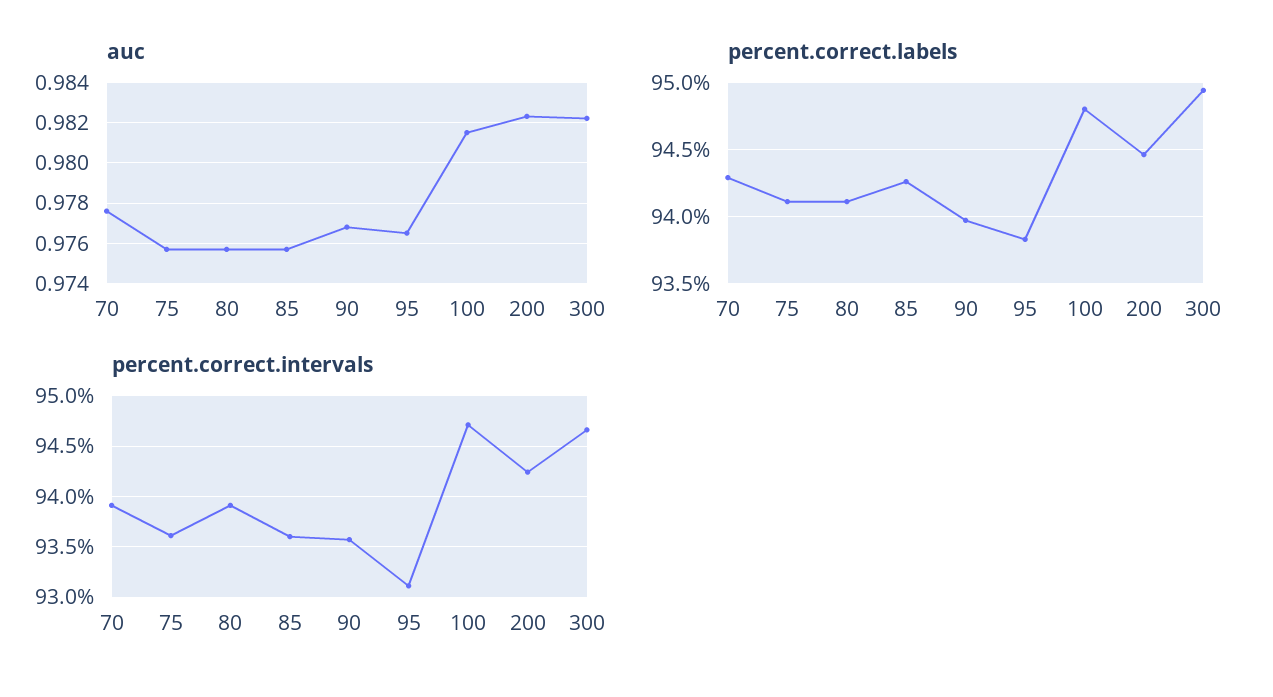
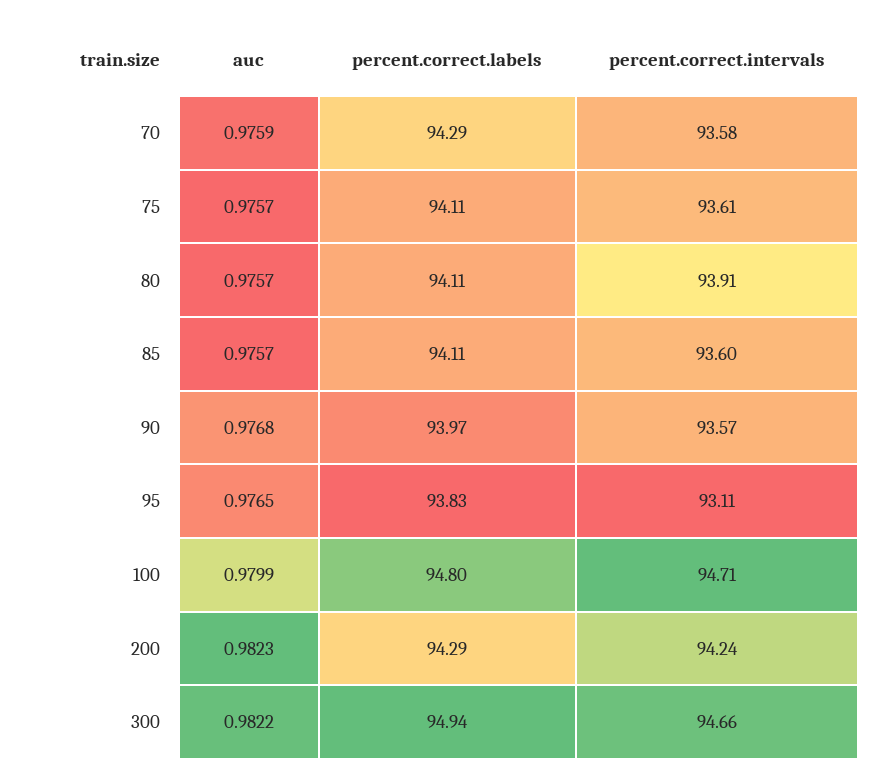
  {
    "auc": {
-     "70": 0.9775,
+     "70": 0.9759,
      "75": 0.9757,
      "80": 0.9757,
      "85": 0.9757,
      "90": 0.9768,
      "95": 0.9765,
-     "100": 0.9815,
+     "100": 0.9799,
      "200": 0.9823,
      "300": 0.9822
    },
    "percent.correct.labels": {
      "70": 94.29,
      "75": 94.11,
      "80": 94.11,
-     "85": 94.25,
+     "85": 94.11,
      "90": 93.97,
      "95": 93.83,
      "100": 94.8,
-     "200": 94.45,
+     "200": 94.29,
      "300": 94.94
    },
    "percent.correct.intervals": {
-     "70": 93.9,
+     "70": 93.58,
      "75": 93.61,
      "80": 93.91,
      "85": 93.6,
      "90": 93.57,
      "95": 93.11,
      "100": 94.71,
      "200": 94.24,
      "300": 94.66
    }
  }

